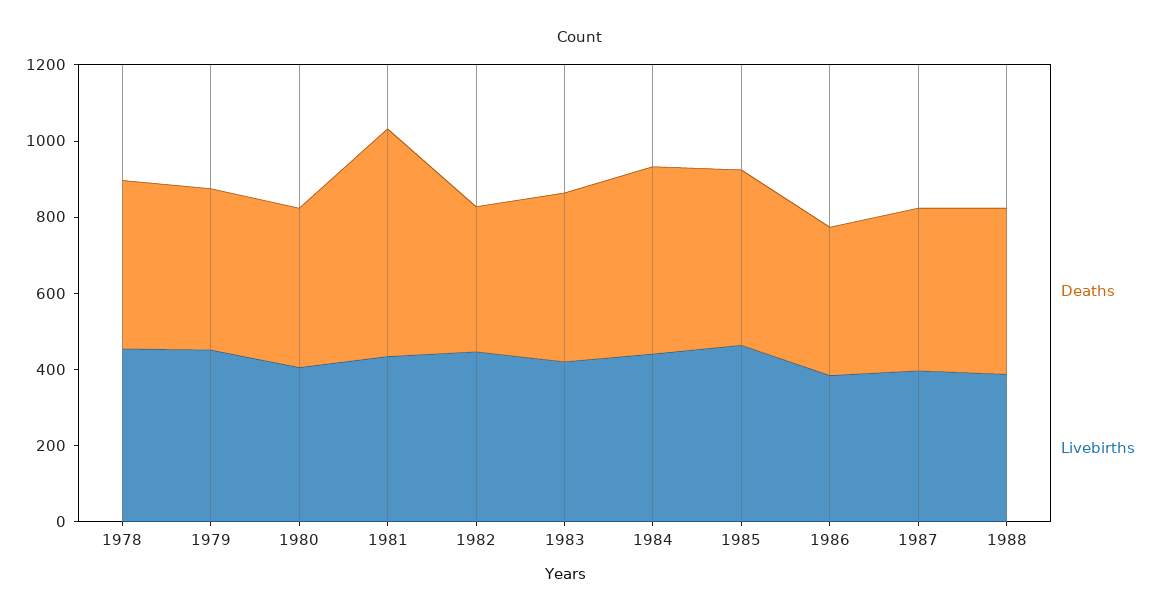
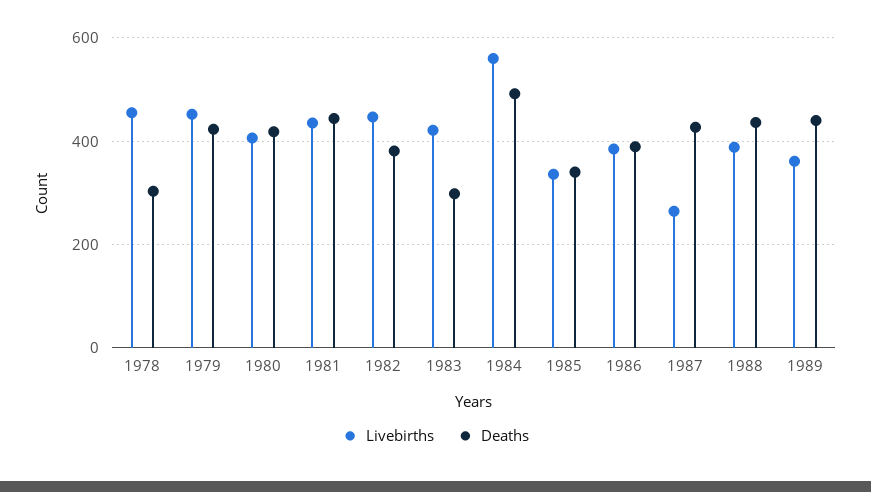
  {
    "Deaths": {
-     "1978": 450,
+     "1978": 300,
      "1979": 420,
      "1980": 420,
-     "1981": 600,
+     "1981": 440,
      "1982": 380,
-     "1983": 450,
+     "1983": 300,
      "1984": 500,
-     "1985": 450,
+     "1985": 340,
      "1986": 380,
      "1987": 420,
-     "1988": 440
+     "1988": 440,
+     "1989": 440
    },
    "Livebirths": {
      "1978": 460,
      "1979": 460,
      "1980": 400,
      "1981": 440,
      "1982": 440,
      "1983": 420,
-     "1984": 450,
+     "1984": 560,
-     "1985": 450,
+     "1985": 340,
      "1986": 380,
-     "1987": 400,
+     "1987": 260,
-     "1988": 380
+     "1988": 380,
+     "1989": 360
    }
  }

